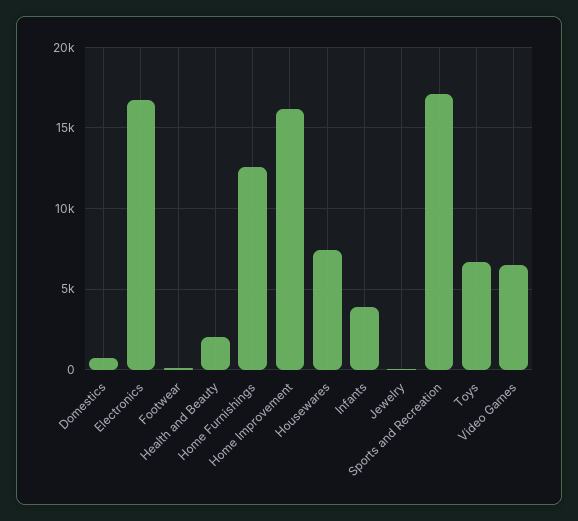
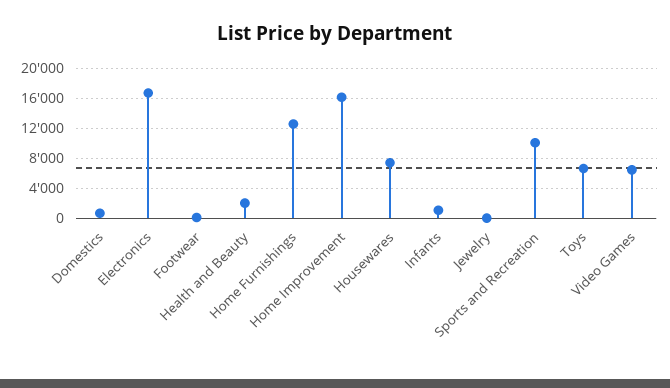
  {
    "Domestics": 500,
    "Electronics": 16500,
    "Footwear": 0,
    "Health and Beauty": 2000,
    "Home Furnishings": 12500,
    "Home Improvement": 16000,
    "Housewares": 7500,
-   "Infants": 4000,
+   "Infants": 1000,
    "Jewelry": 0,
-   "Sports and Recreation": 17000,
+   "Sports and Recreation": 10000,
    "Toys": 6500,
    "Video Games": 6500
  }

